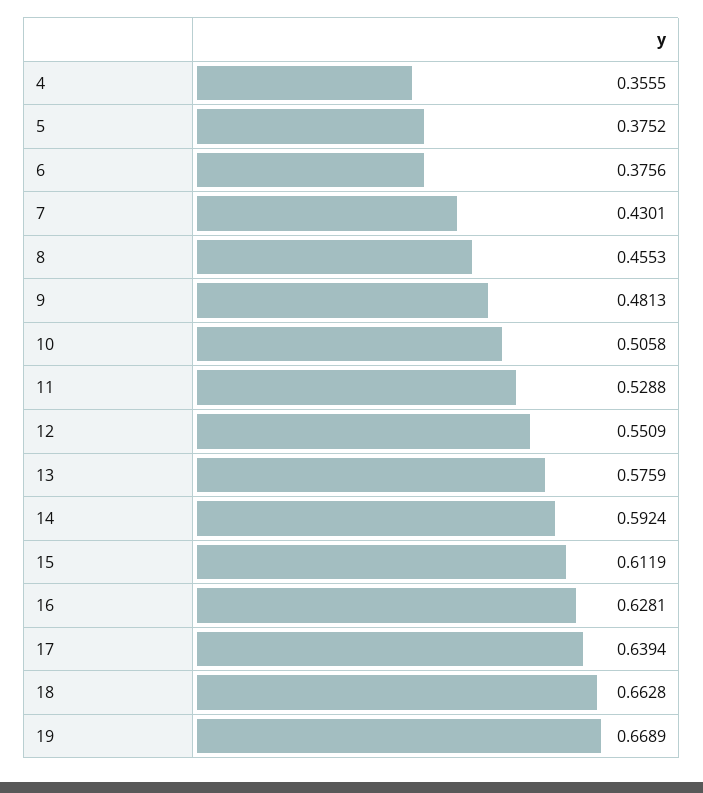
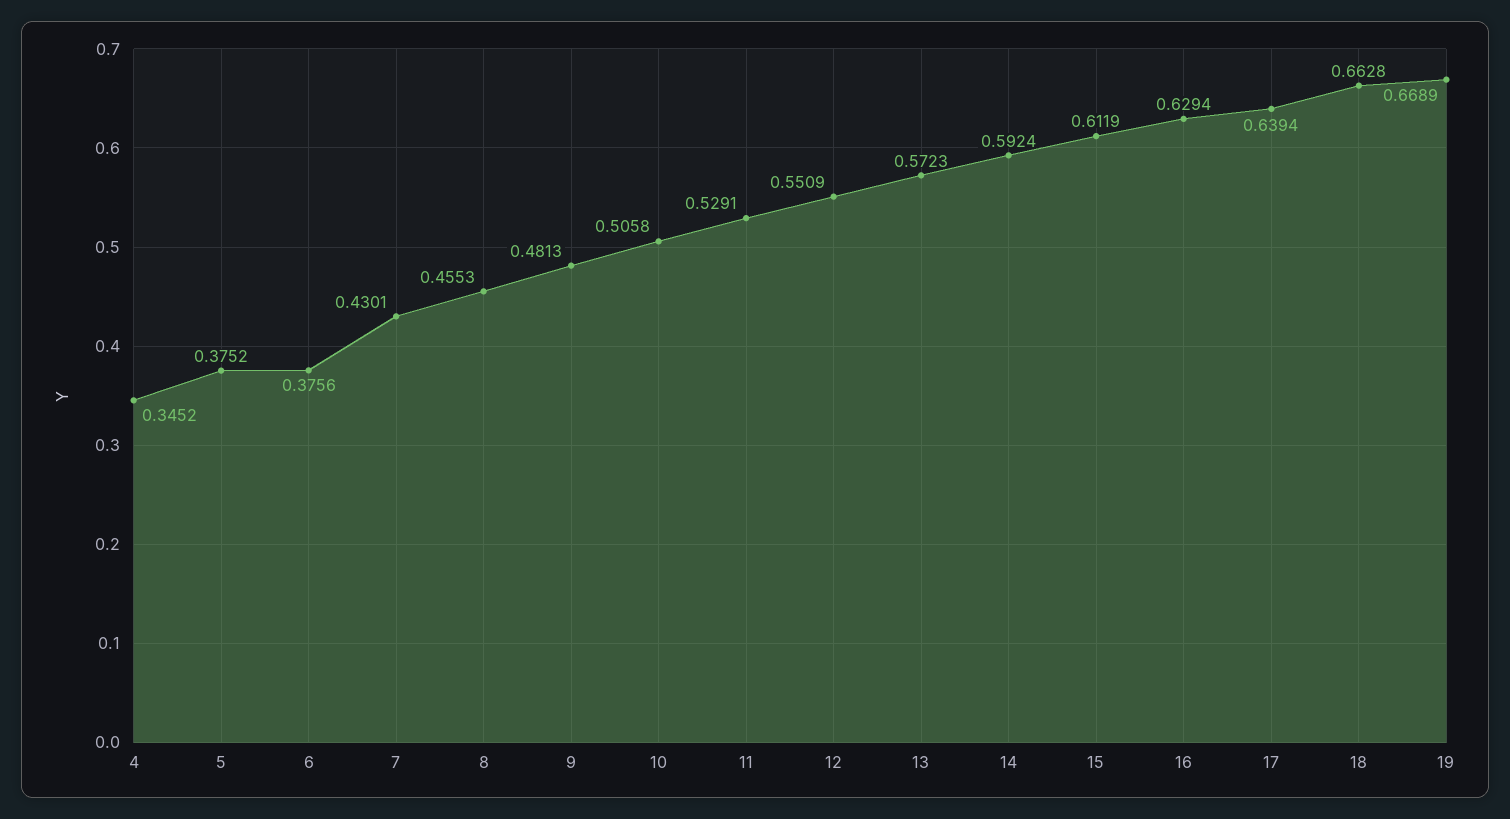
  {
-   "4": 0.3555,
+   "4": 0.3452,
    "5": 0.3752,
    "6": 0.3756,
    "7": 0.4301,
    "8": 0.4553,
    "9": 0.4813,
    "10": 0.5058,
-   "11": 0.5288,
+   "11": 0.5291,
    "12": 0.5509,
-   "13": 0.5759,
+   "13": 0.5723,
    "14": 0.5924,
    "15": 0.6119,
-   "16": 0.6281,
+   "16": 0.6294,
    "17": 0.6394,
    "18": 0.6628,
    "19": 0.6689
  }

